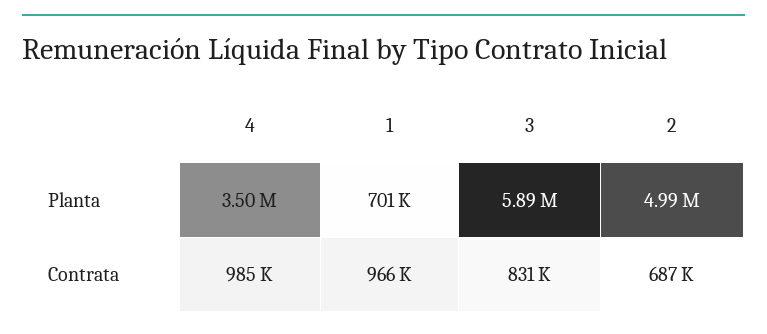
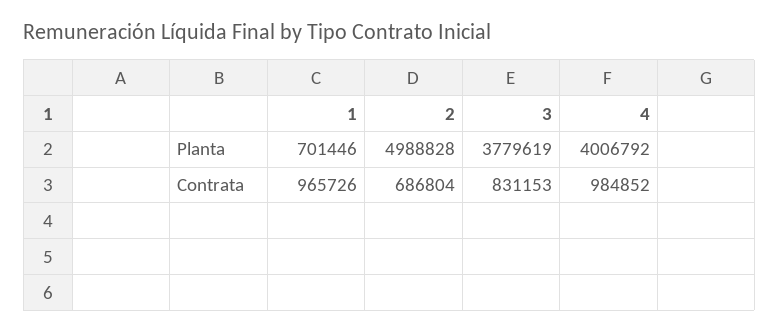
  {
    "4": {
-     "Planta": 3500000,
+     "Planta": 4006792,
      "Contrata": 984852
    },
    "1": {
      "Planta": 701446,
      "Contrata": 965726
    },
    "3": {
-     "Planta": 5890000,
+     "Planta": 3779619,
      "Contrata": 831153
    },
    "2": {
      "Planta": 4988828,
      "Contrata": 686804
    }
  }

